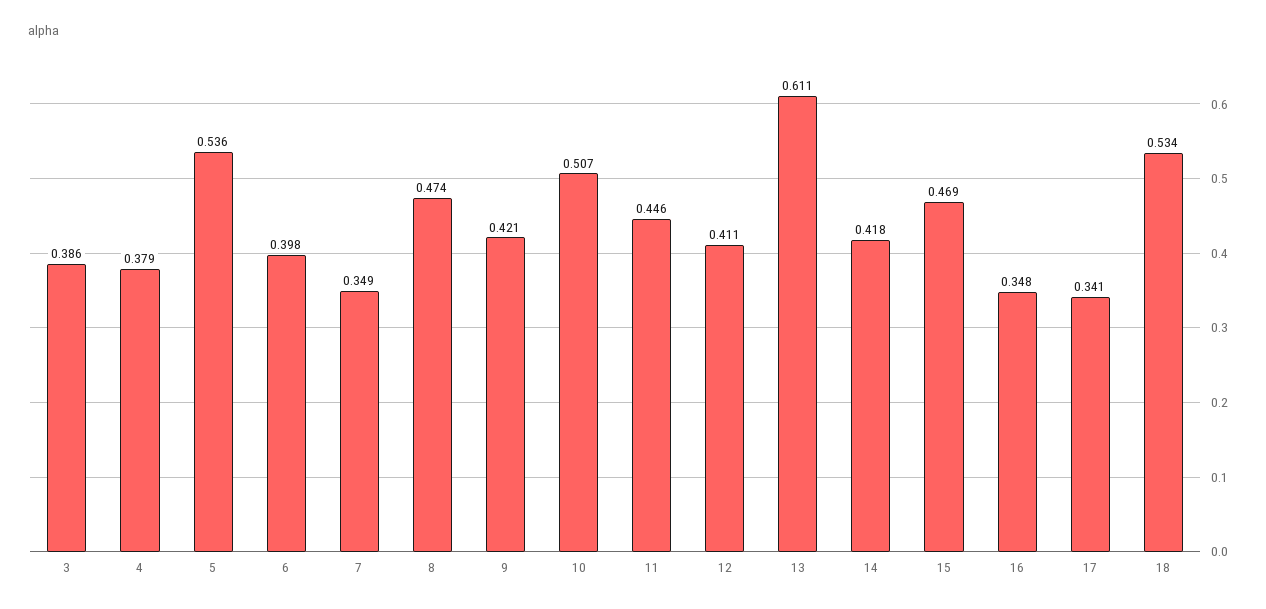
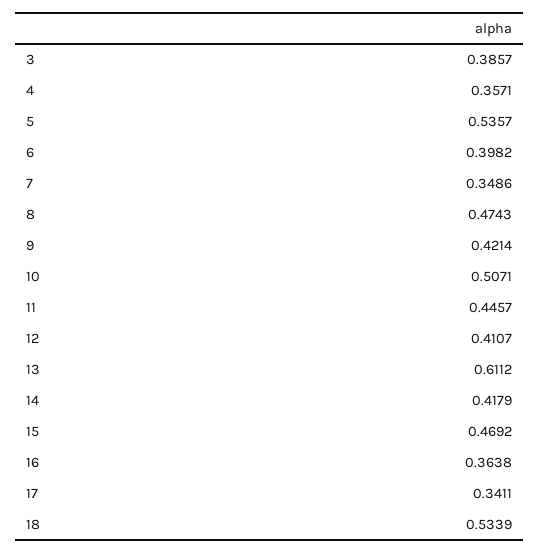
  {
    "3": 0.3857,
-   "4": 0.379,
+   "4": 0.3571,
    "5": 0.5357,
    "6": 0.3982,
    "7": 0.3486,
    "8": 0.4743,
    "9": 0.4214,
    "10": 0.5071,
    "11": 0.4457,
    "12": 0.4107,
    "13": 0.6112,
    "14": 0.4179,
    "15": 0.4692,
-   "16": 0.348,
+   "16": 0.3638,
    "17": 0.3411,
    "18": 0.5339
  }

